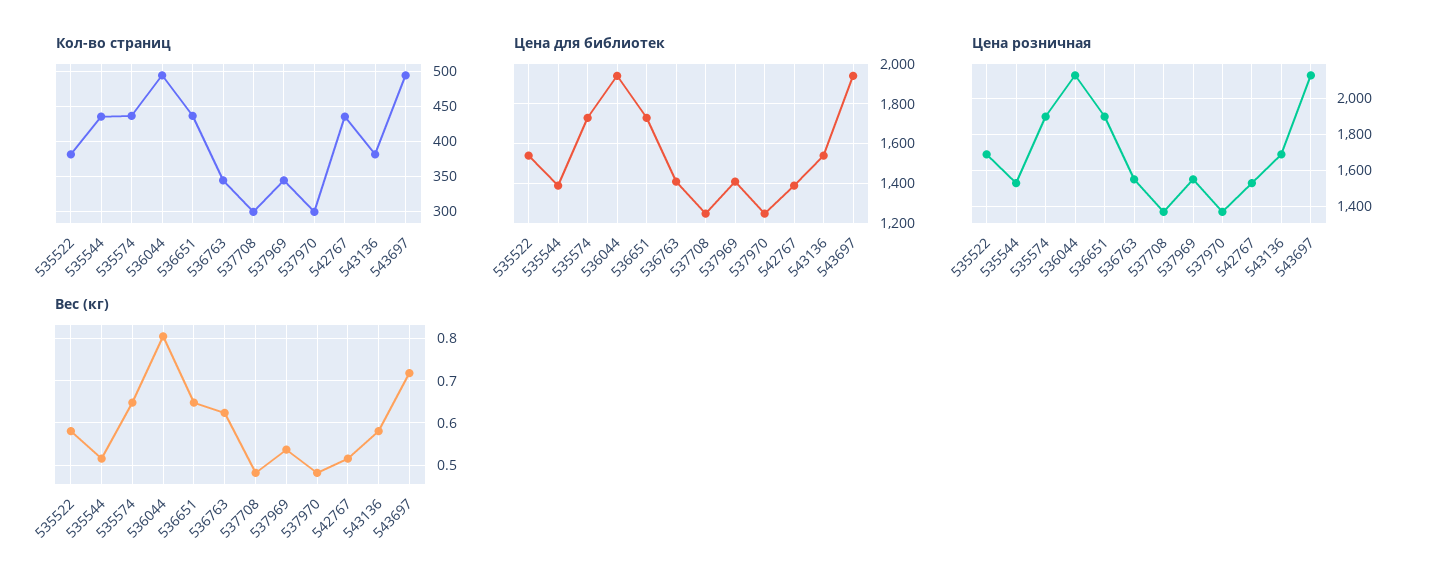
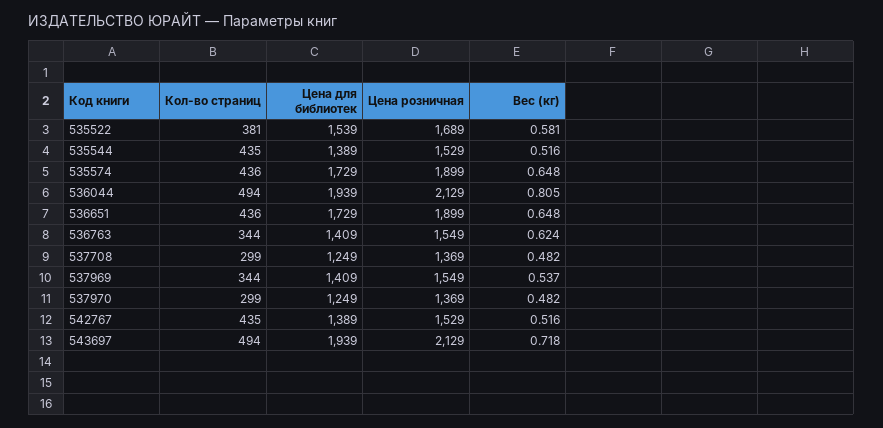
  {
    "Кол-во страниц": {
      "535522": 381,
      "535544": 435,
      "535574": 436,
      "536044": 494,
      "536651": 436,
      "536763": 344,
      "537708": 299,
      "537969": 344,
      "537970": 299,
      "542767": 435,
-     "543136": 380,
      "543697": 494
    },
    "Цена для библиотек": {
      "535522": 1539,
      "535544": 1389,
      "535574": 1729,
      "536044": 1939,
      "536651": 1729,
      "536763": 1409,
      "537708": 1249,
      "537969": 1409,
      "537970": 1249,
      "542767": 1389,
-     "543136": 1550,
      "543697": 1939
    },
    "Цена розничная": {
      "535522": 1689,
      "535544": 1529,
      "535574": 1899,
      "536044": 2129,
      "536651": 1899,
      "536763": 1549,
      "537708": 1369,
      "537969": 1549,
      "537970": 1369,
      "542767": 1529,
-     "543136": 1700,
      "543697": 2129
    },
    "Вес (кг)": {
      "535522": 0.581,
      "535544": 0.516,
      "535574": 0.648,
      "536044": 0.805,
      "536651": 0.648,
      "536763": 0.624,
      "537708": 0.482,
      "537969": 0.537,
      "537970": 0.482,
      "542767": 0.516,
-     "543136": 0.58,
      "543697": 0.718
    }
  }

